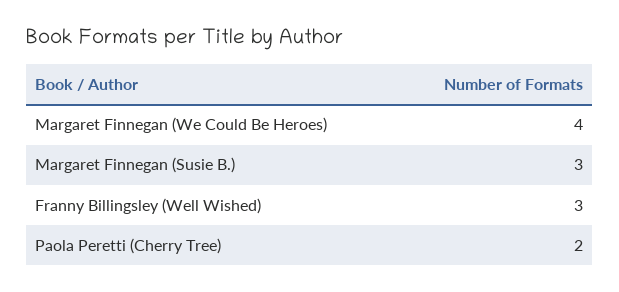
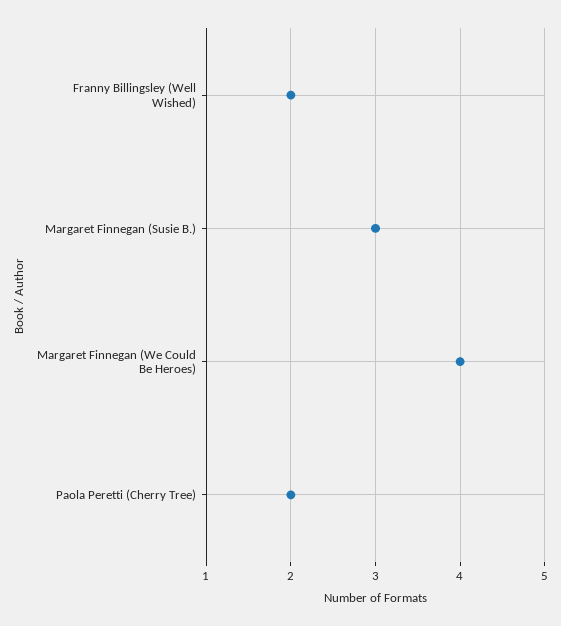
  {
    "Margaret Finnegan (We Could Be Heroes)": 4,
    "Margaret Finnegan (Susie B.)": 3,
-   "Franny Billingsley (Well Wished)": 3,
+   "Franny Billingsley (Well Wished)": 2,
    "Paola Peretti (Cherry Tree)": 2
  }

